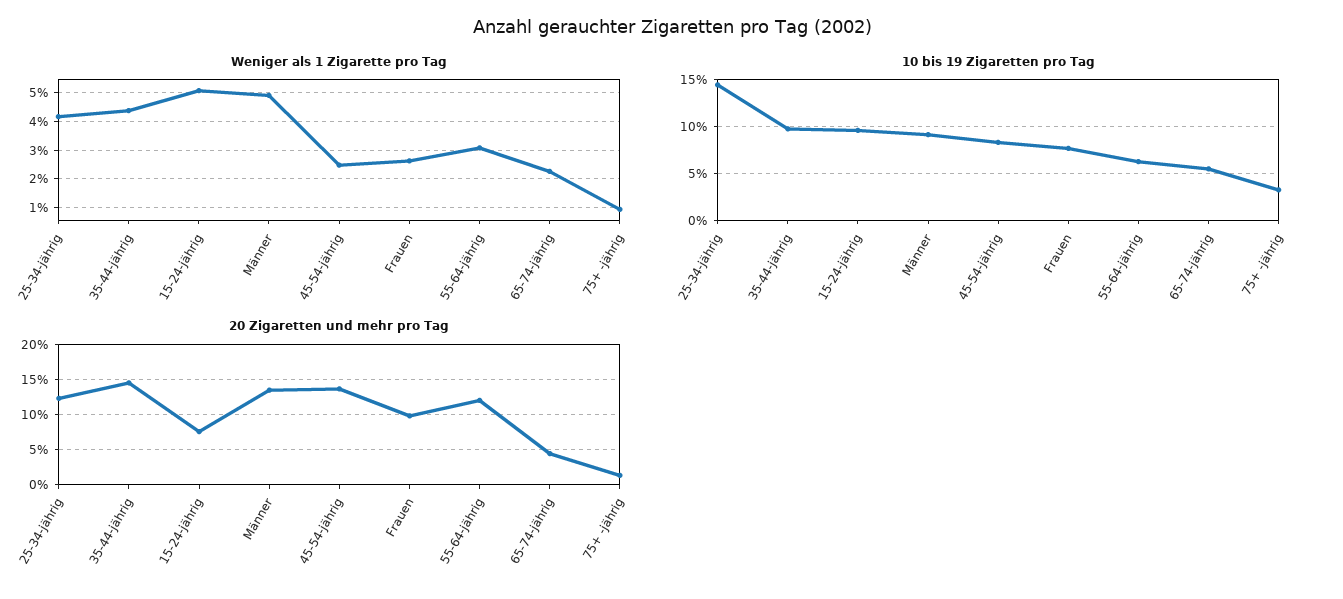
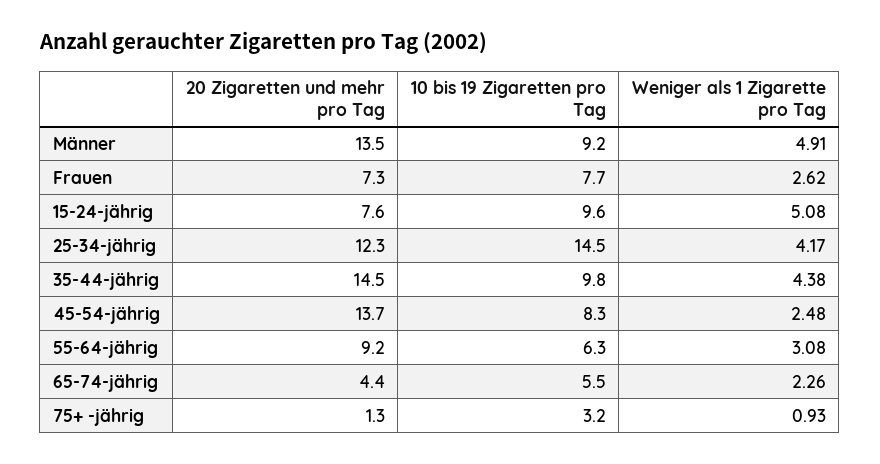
  {
    "Weniger als 1 Zigarette pro Tag": {
      "25-34-jährig": 4.17,
      "35-44-jährig": 4.38,
      "15-24-jährig": 5.08,
      "Männer": 4.91,
      "45-54-jährig": 2.48,
      "Frauen": 2.62,
      "55-64-jährig": 3.08,
      "65-74-jährig": 2.26,
      "75+ -jährig": 0.93
    },
    "10 bis 19 Zigaretten pro Tag": {
      "25-34-jährig": 14.5,
      "35-44-jährig": 9.8,
      "15-24-jährig": 9.6,
      "Männer": 9.2,
      "45-54-jährig": 8.3,
      "Frauen": 7.7,
      "55-64-jährig": 6.3,
      "65-74-jährig": 5.5,
      "75+ -jährig": 3.2
    },
    "20 Zigaretten und mehr pro Tag": {
      "25-34-jährig": 12.3,
      "35-44-jährig": 14.5,
      "15-24-jährig": 7.6,
      "Männer": 13.5,
      "45-54-jährig": 13.7,
-     "Frauen": 10,
+     "Frauen": 7.3,
-     "55-64-jährig": 12,
+     "55-64-jährig": 9.2,
      "65-74-jährig": 4.4,
      "75+ -jährig": 1.3
    }
  }

